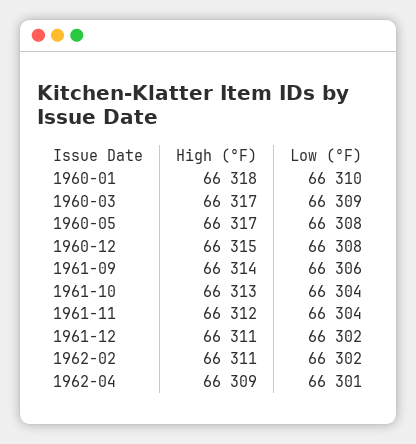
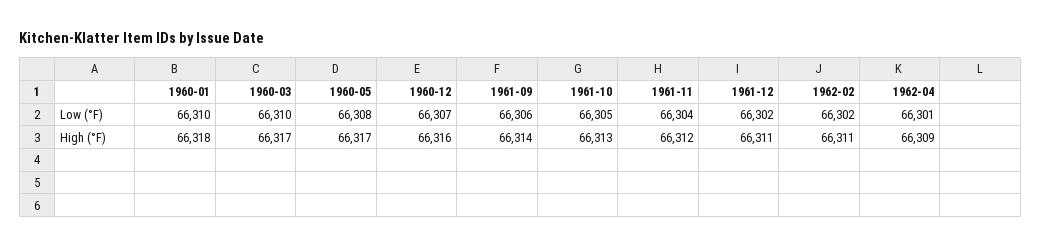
  {
    "High (°F)": {
      "1960-01": 66318,
      "1960-03": 66317,
      "1960-05": 66317,
-     "1960-12": 66315,
+     "1960-12": 66316,
      "1961-09": 66314,
      "1961-10": 66313,
      "1961-11": 66312,
      "1961-12": 66311,
      "1962-02": 66311,
      "1962-04": 66309
    },
    "Low (°F)": {
      "1960-01": 66310,
-     "1960-03": 66309,
+     "1960-03": 66310,
      "1960-05": 66308,
-     "1960-12": 66308,
+     "1960-12": 66307,
      "1961-09": 66306,
-     "1961-10": 66304,
+     "1961-10": 66305,
      "1961-11": 66304,
      "1961-12": 66302,
      "1962-02": 66302,
      "1962-04": 66301
    }
  }

